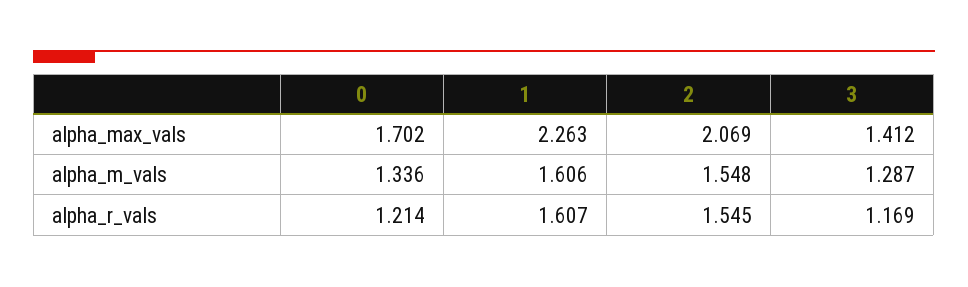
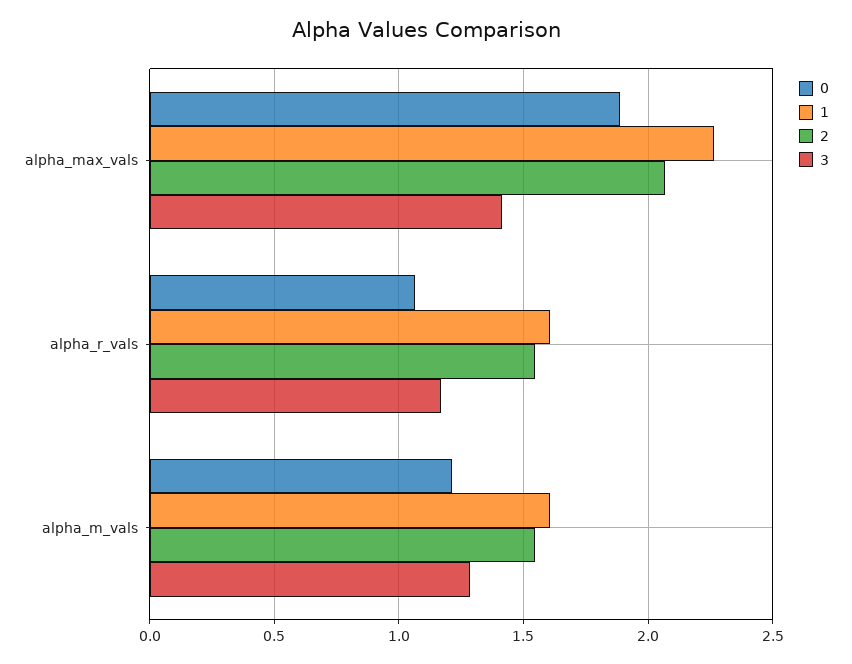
  {
    "0": {
-     "alpha_max_vals": 1.702,
+     "alpha_max_vals": 1.9,
-     "alpha_m_vals": 1.336,
+     "alpha_m_vals": 1.2,
-     "alpha_r_vals": 1.214
+     "alpha_r_vals": 1.05
    },
    "1": {
      "alpha_max_vals": 2.263,
      "alpha_m_vals": 1.606,
      "alpha_r_vals": 1.607
    },
    "2": {
      "alpha_max_vals": 2.069,
      "alpha_m_vals": 1.548,
      "alpha_r_vals": 1.545
    },
    "3": {
      "alpha_max_vals": 1.412,
      "alpha_m_vals": 1.287,
      "alpha_r_vals": 1.169
    }
  }

